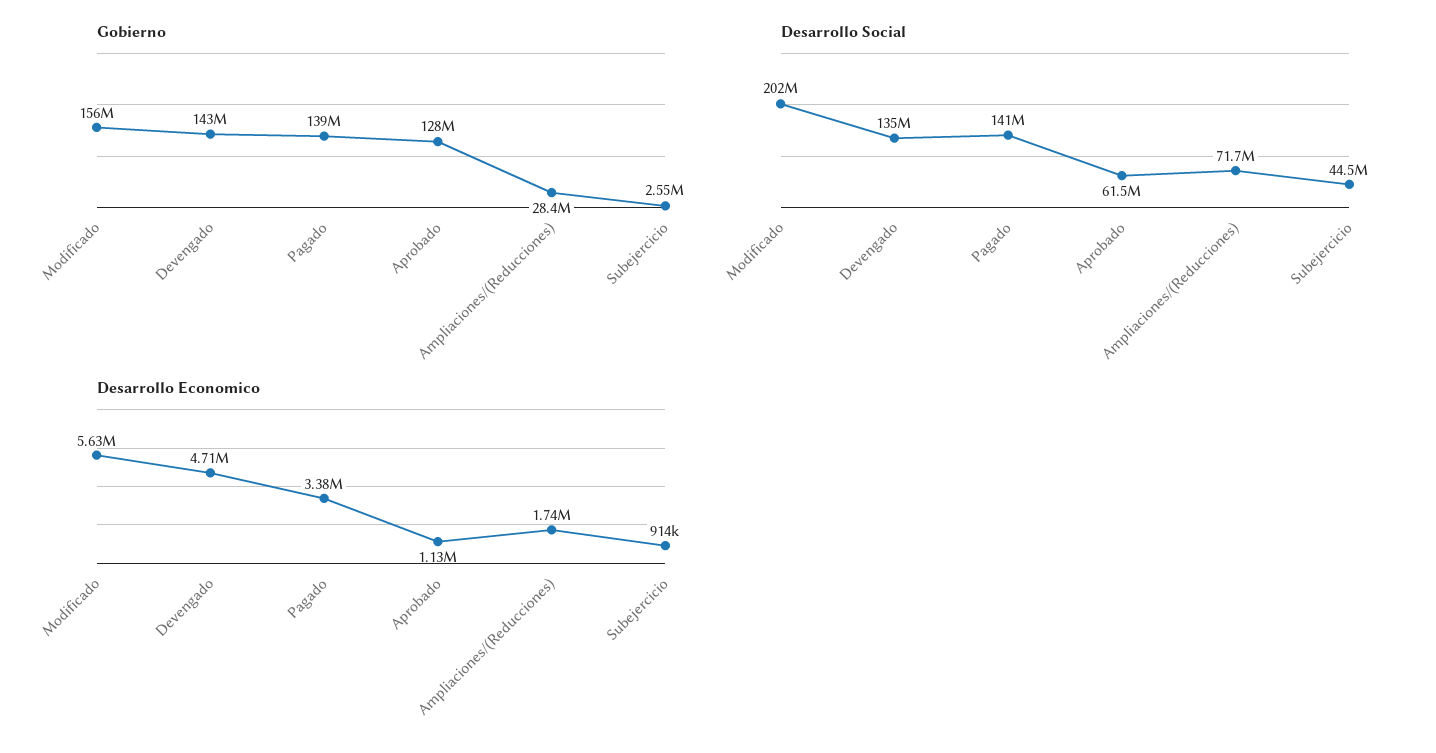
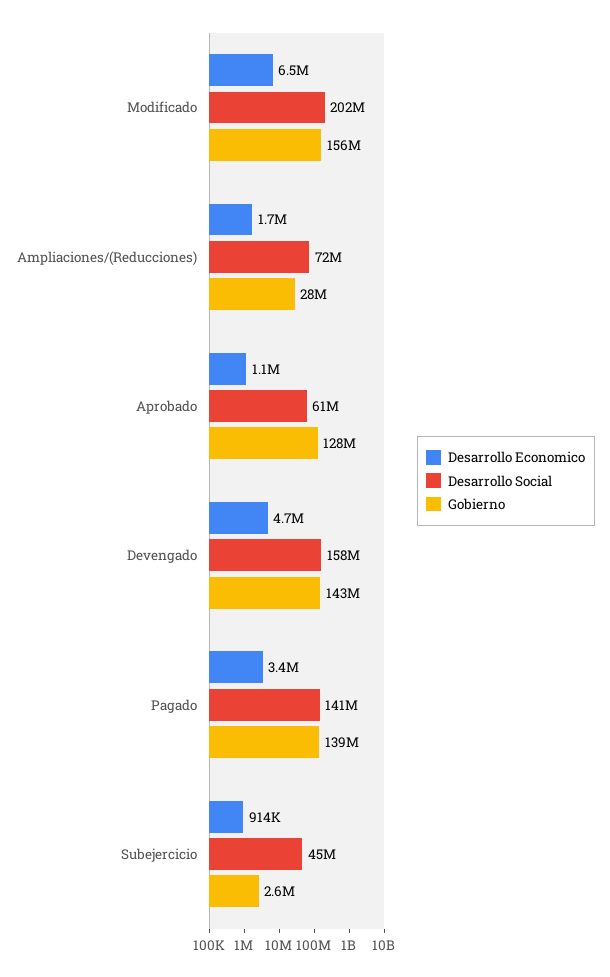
  {
    "Gobierno": {
      "Modificado": 156000000,
      "Devengado": 143000000,
      "Pagado": 139000000,
      "Aprobado": 128000000,
      "Ampliaciones/(Reducciones)": 28400000,
      "Subejercicio": 2550000
    },
    "Desarrollo Social": {
      "Modificado": 202000000,
-     "Devengado": 135000000,
+     "Devengado": 158000000,
      "Pagado": 141000000,
      "Aprobado": 61500000,
      "Ampliaciones/(Reducciones)": 71700000,
      "Subejercicio": 44500000
    },
    "Desarrollo Economico": {
-     "Modificado": 5630000,
+     "Modificado": 6500000,
      "Devengado": 4710000,
      "Pagado": 3380000,
      "Aprobado": 1130000,
      "Ampliaciones/(Reducciones)": 1740000,
      "Subejercicio": 914000
    }
  }

